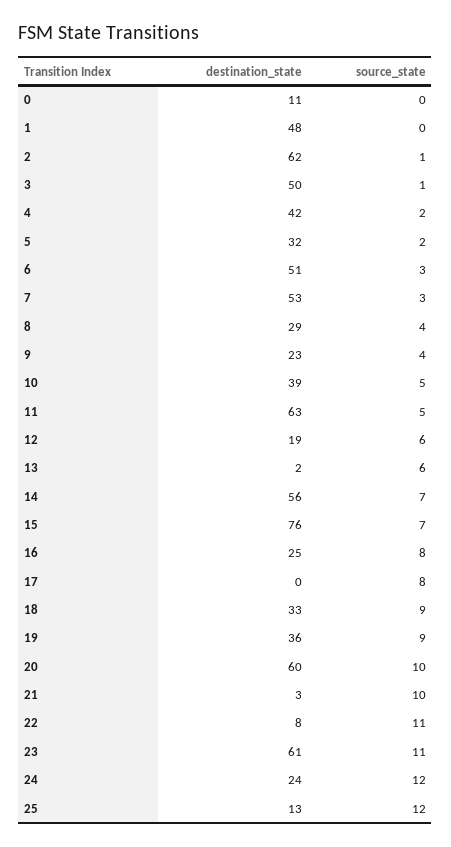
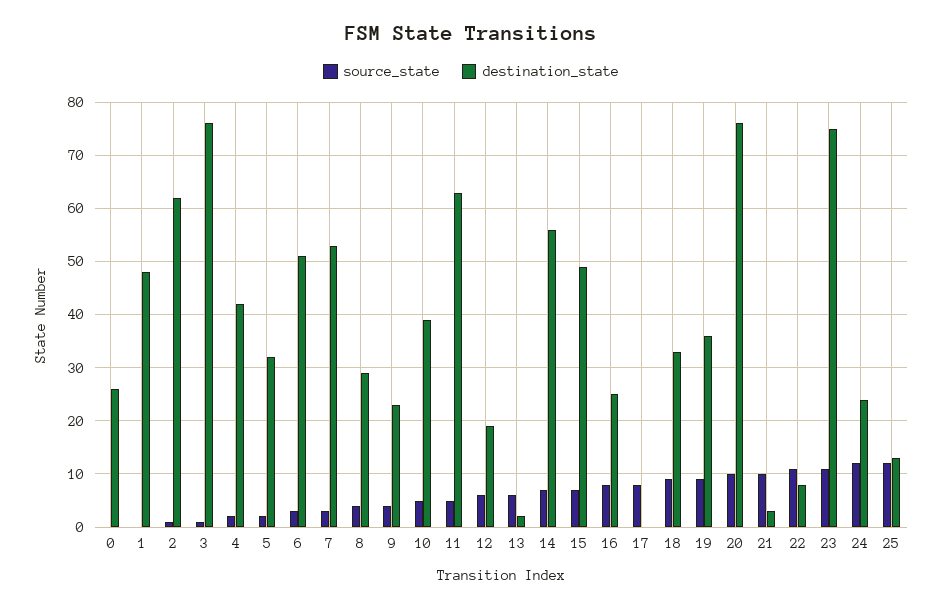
  {
    "destination_state": {
-     "0": 11,
+     "0": 25,
      "1": 48,
      "2": 62,
-     "3": 50,
+     "3": 75,
      "4": 42,
      "5": 32,
      "6": 51,
      "7": 53,
      "8": 29,
      "9": 23,
      "10": 39,
      "11": 63,
      "12": 19,
      "13": 2,
      "14": 56,
-     "15": 76,
+     "15": 50,
      "16": 25,
      "17": 0,
      "18": 33,
      "19": 36,
-     "20": 60,
+     "20": 75,
      "21": 3,
      "22": 8,
-     "23": 61,
+     "23": 75,
      "24": 24,
      "25": 13
    },
    "source_state": {
      "0": 0,
      "1": 0,
      "2": 1,
      "3": 1,
      "4": 2,
      "5": 2,
      "6": 3,
      "7": 3,
      "8": 4,
      "9": 4,
      "10": 5,
      "11": 5,
      "12": 6,
      "13": 6,
      "14": 7,
      "15": 7,
      "16": 8,
      "17": 8,
      "18": 9,
      "19": 9,
      "20": 10,
      "21": 10,
      "22": 11,
      "23": 11,
      "24": 12,
      "25": 12
    }
  }

